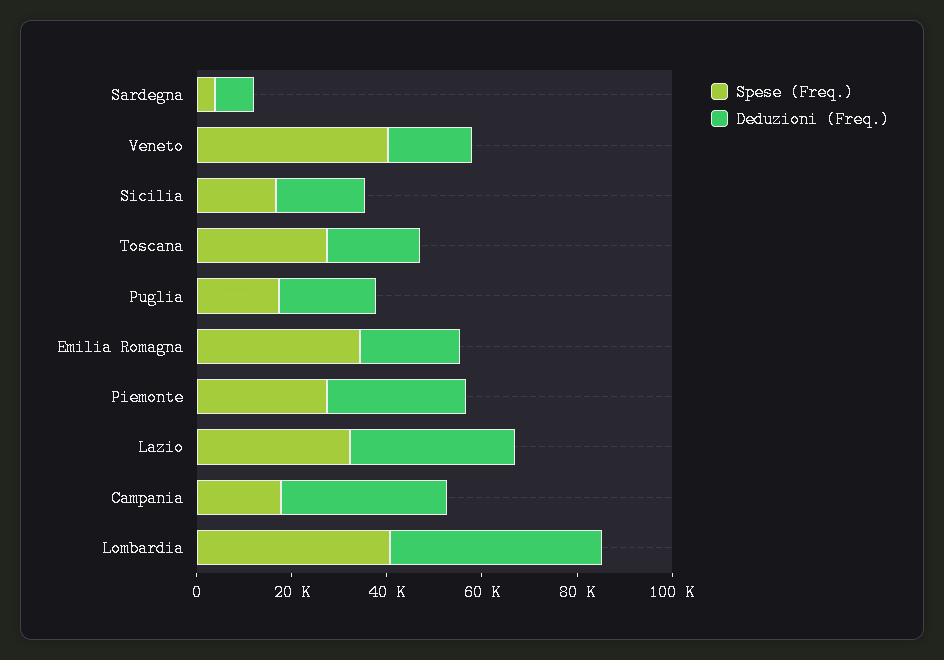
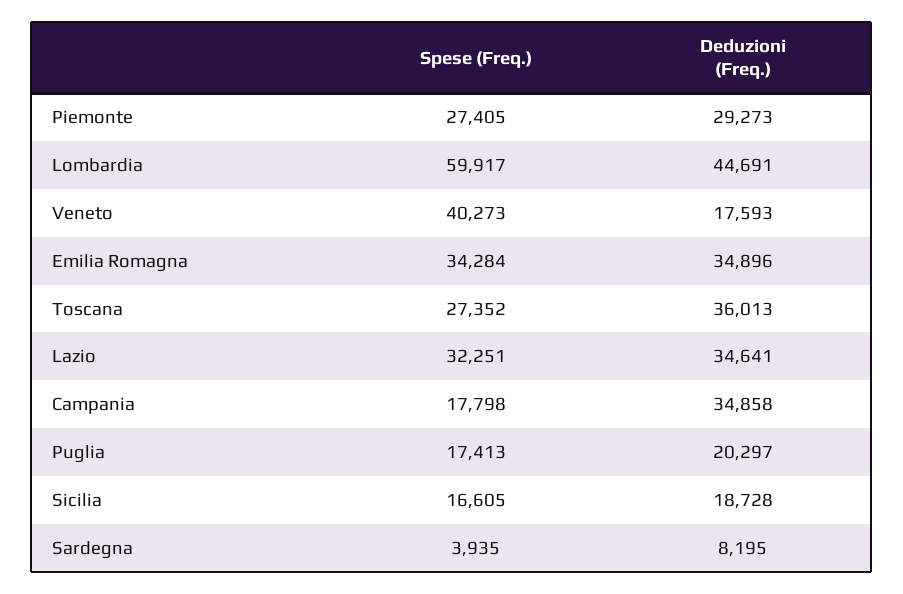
  {
    "Spese (Freq.)": {
      "Sardegna": 3935,
      "Veneto": 40273,
      "Sicilia": 16605,
      "Toscana": 27352,
      "Puglia": 17413,
      "Emilia Romagna": 34284,
      "Piemonte": 27405,
      "Lazio": 32251,
      "Campania": 17798,
-     "Lombardia": 40000
+     "Lombardia": 59917
    },
    "Deduzioni (Freq.)": {
      "Sardegna": 8195,
      "Veneto": 17593,
      "Sicilia": 18728,
-     "Toscana": 20000,
+     "Toscana": 36013,
      "Puglia": 20297,
-     "Emilia Romagna": 20000,
+     "Emilia Romagna": 34896,
      "Piemonte": 29273,
      "Lazio": 34641,
      "Campania": 34858,
      "Lombardia": 44691
    }
  }

